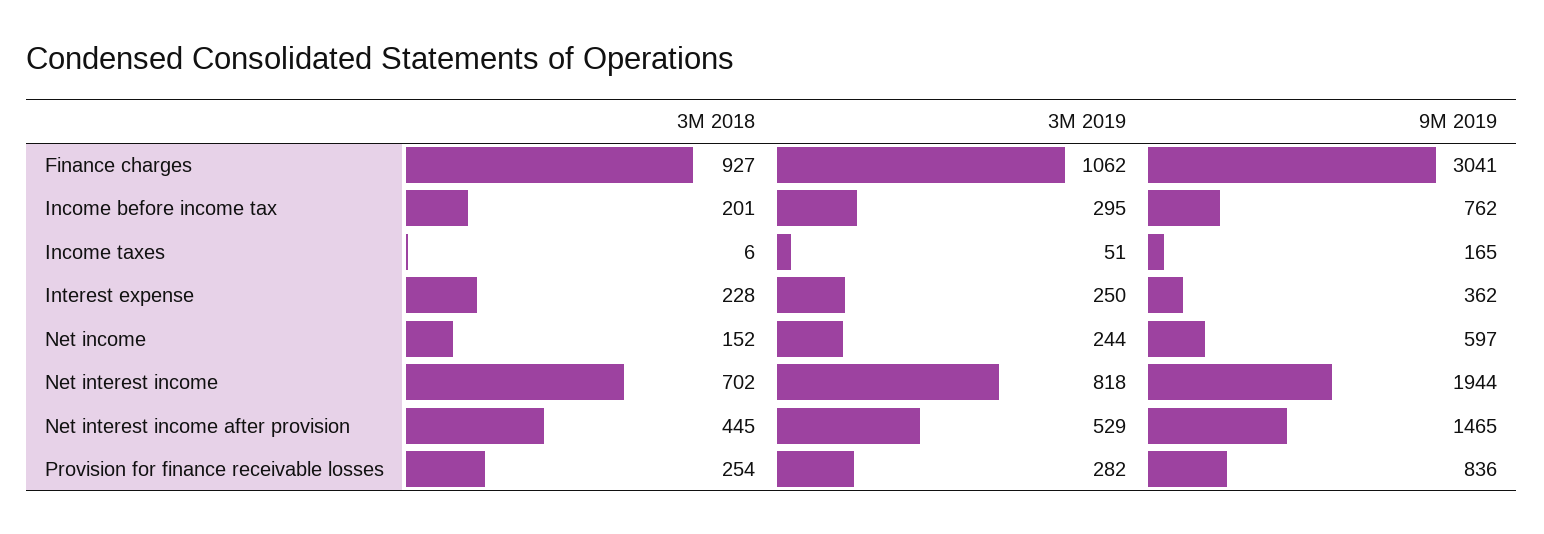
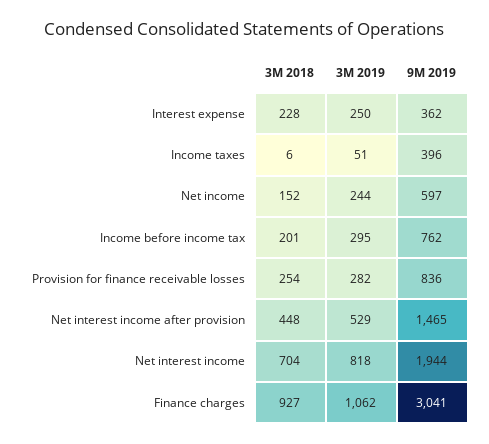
  {
    "3M 2018": {
      "Finance charges": 927,
      "Income before income tax": 201,
      "Income taxes": 6,
      "Interest expense": 228,
      "Net income": 152,
-     "Net interest income": 702,
+     "Net interest income": 704,
-     "Net interest income after provision": 445,
+     "Net interest income after provision": 448,
      "Provision for finance receivable losses": 254
    },
    "3M 2019": {
      "Finance charges": 1062,
      "Income before income tax": 295,
      "Income taxes": 51,
      "Interest expense": 250,
      "Net income": 244,
      "Net interest income": 818,
      "Net interest income after provision": 529,
      "Provision for finance receivable losses": 282
    },
    "9M 2019": {
      "Finance charges": 3041,
      "Income before income tax": 762,
-     "Income taxes": 165,
+     "Income taxes": 396,
      "Interest expense": 362,
      "Net income": 597,
      "Net interest income": 1944,
      "Net interest income after provision": 1465,
      "Provision for finance receivable losses": 836
    }
  }

